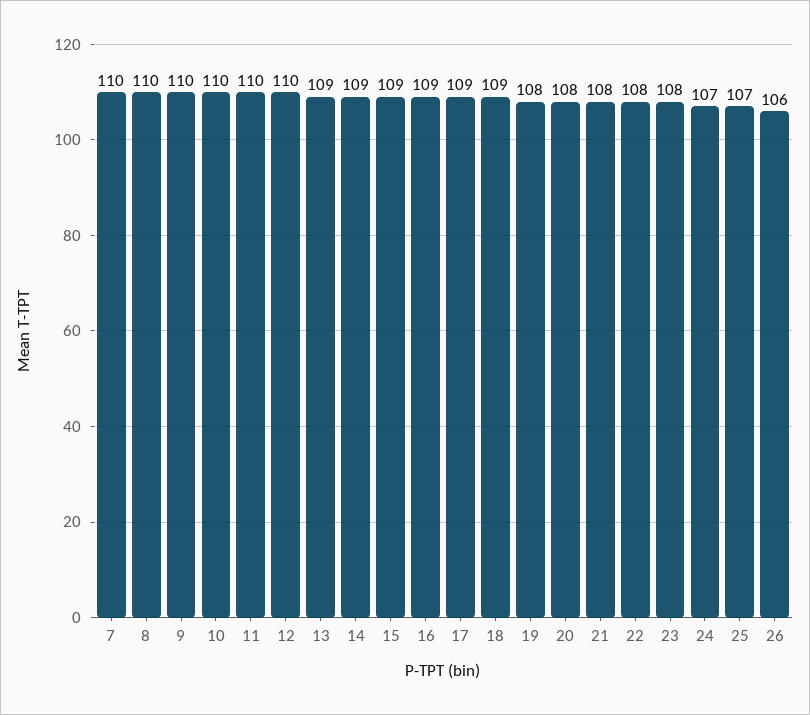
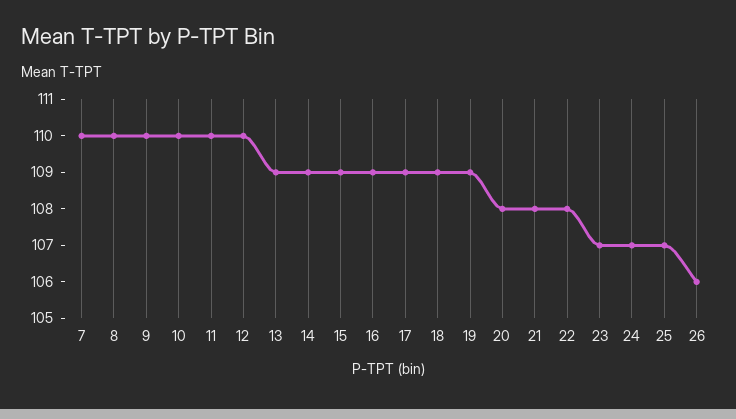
  {
    "7": 110,
    "8": 110,
    "9": 110,
    "10": 110,
    "11": 110,
    "12": 110,
    "13": 109,
    "14": 109,
    "15": 109,
    "16": 109,
    "17": 109,
    "18": 109,
-   "19": 108,
+   "19": 109,
    "20": 108,
    "21": 108,
    "22": 108,
-   "23": 108,
+   "23": 107,
    "24": 107,
    "25": 107,
    "26": 106
  }

